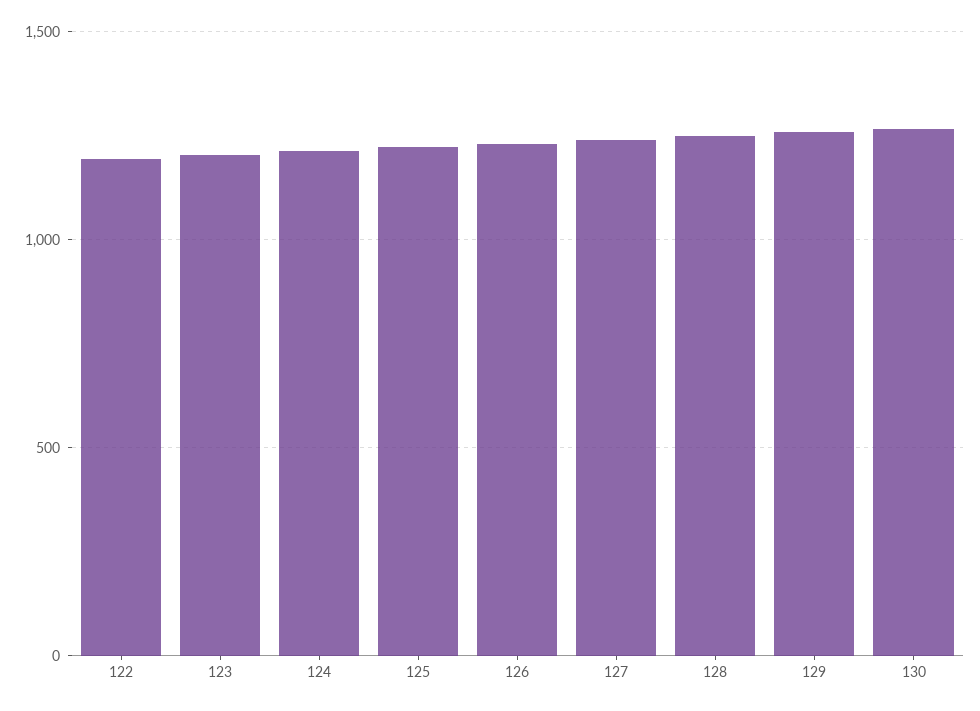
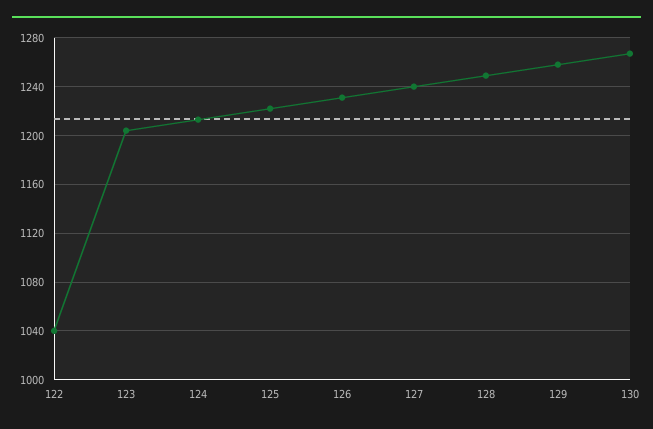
  {
-   "122": 1200,
+   "122": 1040,
    "123": 1205,
    "124": 1215,
    "125": 1220,
    "126": 1230,
    "127": 1240,
    "128": 1250,
    "129": 1260,
    "130": 1265
  }

